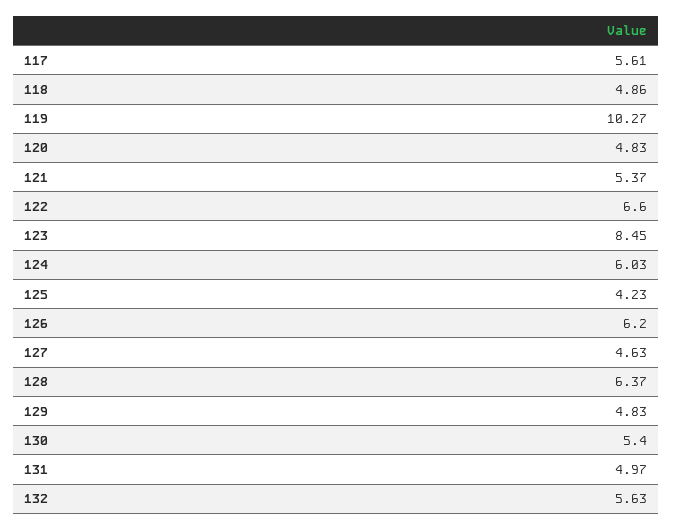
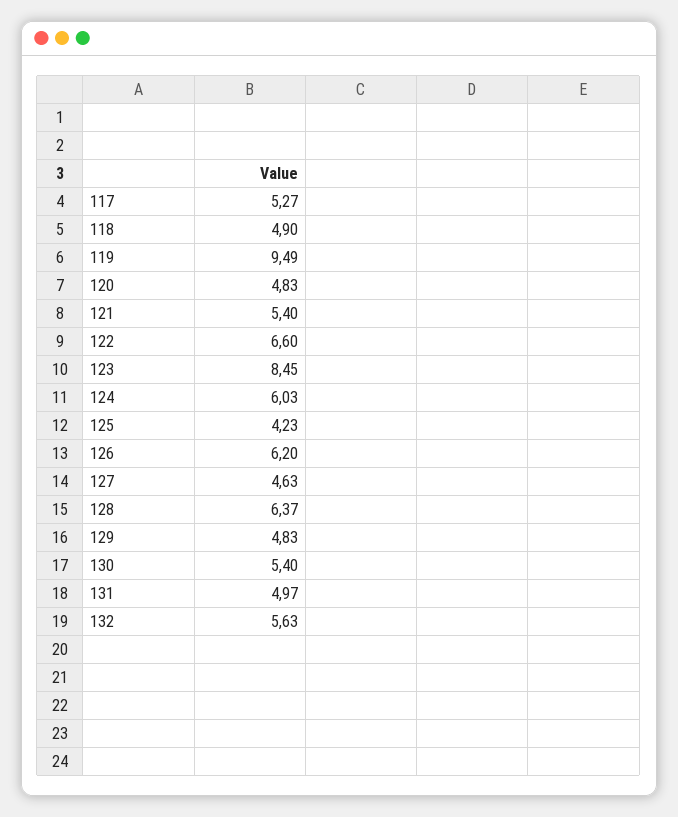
  {
-   "117": 5.61,
+   "117": 5.27,
-   "118": 4.86,
+   "118": 4.9,
-   "119": 10.27,
+   "119": 9.49,
    "120": 4.83,
-   "121": 5.37,
+   "121": 5.4,
    "122": 6.6,
    "123": 8.45,
    "124": 6.03,
    "125": 4.23,
    "126": 6.2,
    "127": 4.63,
    "128": 6.37,
    "129": 4.83,
    "130": 5.4,
    "131": 4.97,
    "132": 5.63
  }

